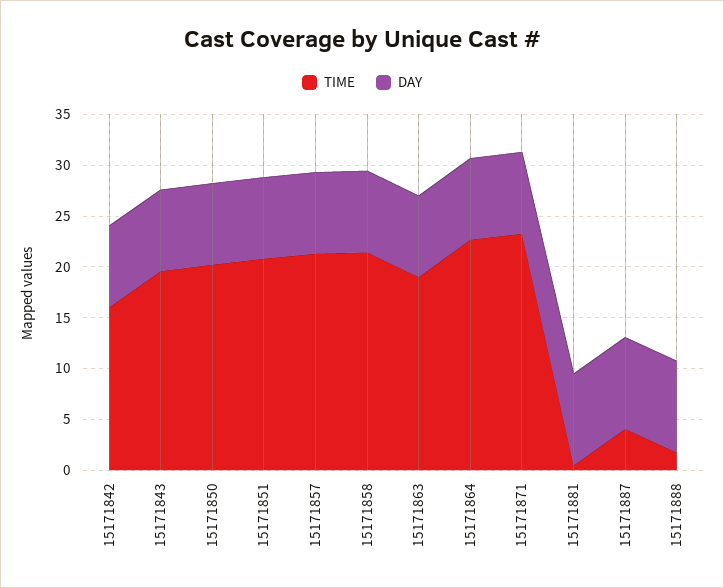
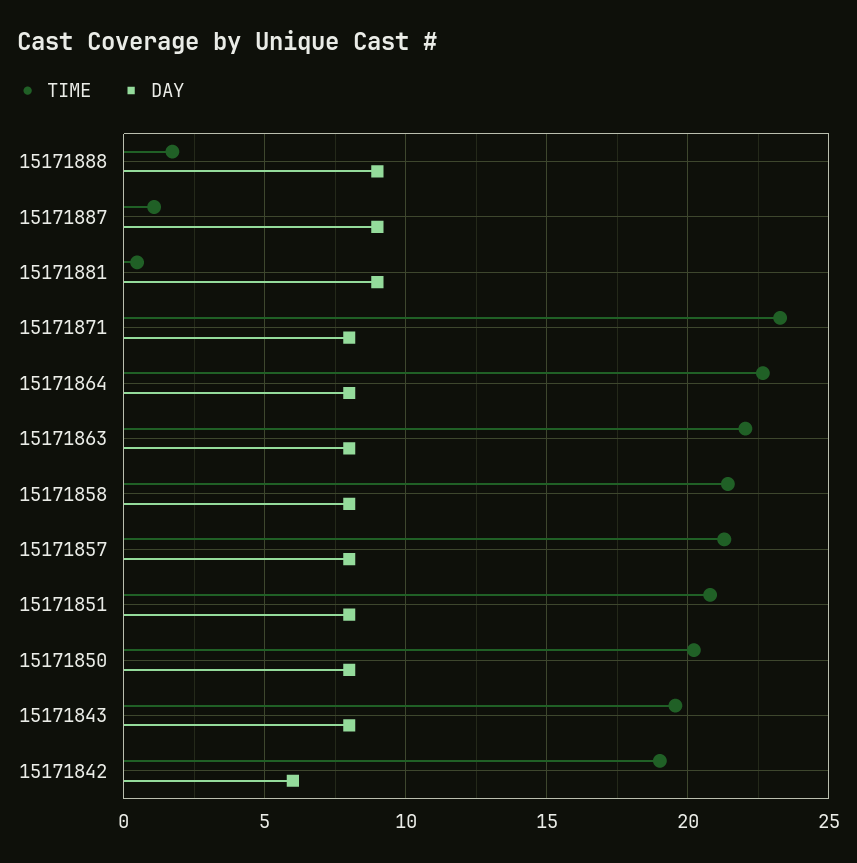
  {
    "TIME": {
-     "15171842": 16,
+     "15171842": 19,
      "15171843": 19.5,
      "15171850": 20,
      "15171851": 21,
      "15171857": 21.5,
      "15171858": 21.5,
-     "15171863": 19,
+     "15171863": 22,
      "15171864": 22.5,
      "15171871": 23.5,
      "15171881": 0.5,
-     "15171887": 4,
+     "15171887": 1,
      "15171888": 1.5
    },
    "DAY": {
-     "15171842": 8,
+     "15171842": 6,
      "15171843": 8,
      "15171850": 8,
      "15171851": 8,
      "15171857": 8,
      "15171858": 8,
      "15171863": 8,
      "15171864": 8,
      "15171871": 8,
      "15171881": 9,
      "15171887": 9,
      "15171888": 9
    }
  }

